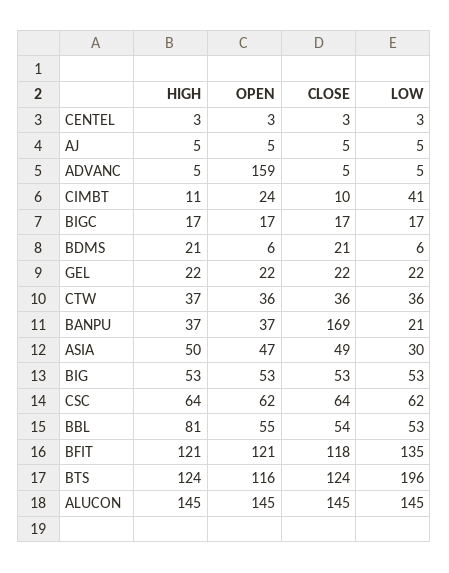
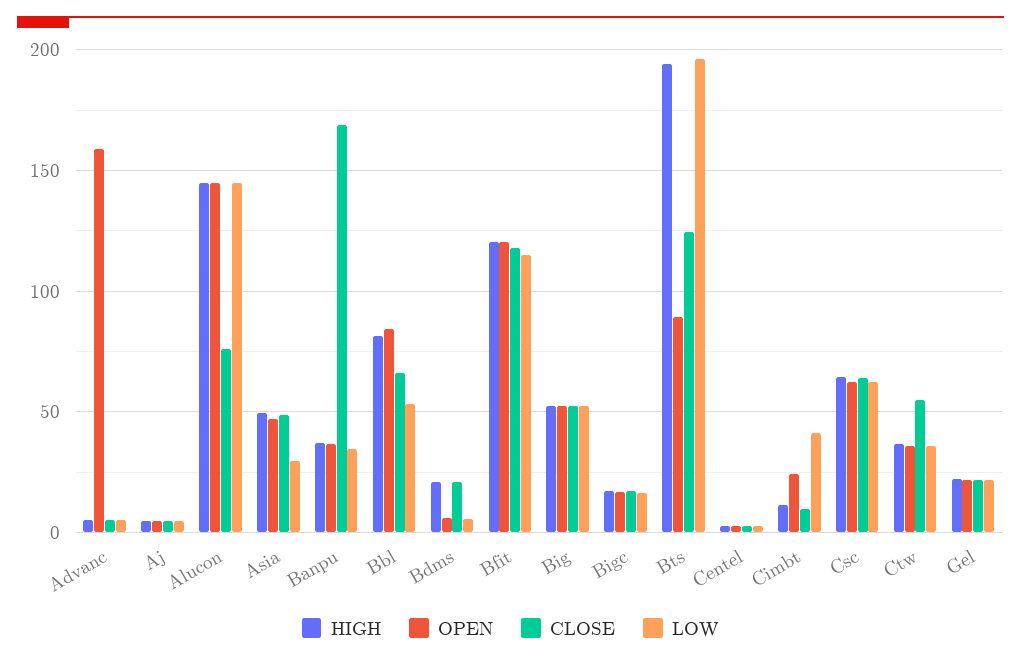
  {
    "HIGH": {
      "CENTEL": 3,
      "AJ": 5,
      "ADVANC": 5,
      "CIMBT": 11,
      "BIGC": 17,
      "BDMS": 21,
      "GEL": 22,
      "CTW": 37,
      "BANPU": 37,
      "ASIA": 50,
      "BIG": 53,
      "CSC": 64,
      "BBL": 81,
      "BFIT": 121,
-     "BTS": 124,
+     "BTS": 195,
      "ALUCON": 145
    },
    "OPEN": {
      "CENTEL": 3,
      "AJ": 5,
      "ADVANC": 159,
      "CIMBT": 24,
      "BIGC": 17,
      "BDMS": 6,
      "GEL": 22,
      "CTW": 36,
      "BANPU": 37,
      "ASIA": 47,
      "BIG": 53,
      "CSC": 62,
-     "BBL": 55,
+     "BBL": 85,
      "BFIT": 121,
-     "BTS": 116,
+     "BTS": 90,
      "ALUCON": 145
    },
    "CLOSE": {
      "CENTEL": 3,
      "AJ": 5,
      "ADVANC": 5,
      "CIMBT": 10,
      "BIGC": 17,
      "BDMS": 21,
      "GEL": 22,
-     "CTW": 36,
+     "CTW": 55,
      "BANPU": 169,
      "ASIA": 49,
      "BIG": 53,
      "CSC": 64,
-     "BBL": 54,
+     "BBL": 65,
      "BFIT": 118,
      "BTS": 124,
-     "ALUCON": 145
+     "ALUCON": 75
    },
    "LOW": {
      "CENTEL": 3,
      "AJ": 5,
      "ADVANC": 5,
      "CIMBT": 41,
      "BIGC": 17,
      "BDMS": 6,
      "GEL": 22,
      "CTW": 36,
-     "BANPU": 21,
+     "BANPU": 35,
      "ASIA": 30,
      "BIG": 53,
      "CSC": 62,
      "BBL": 53,
-     "BFIT": 135,
+     "BFIT": 115,
      "BTS": 196,
      "ALUCON": 145
    }
  }

